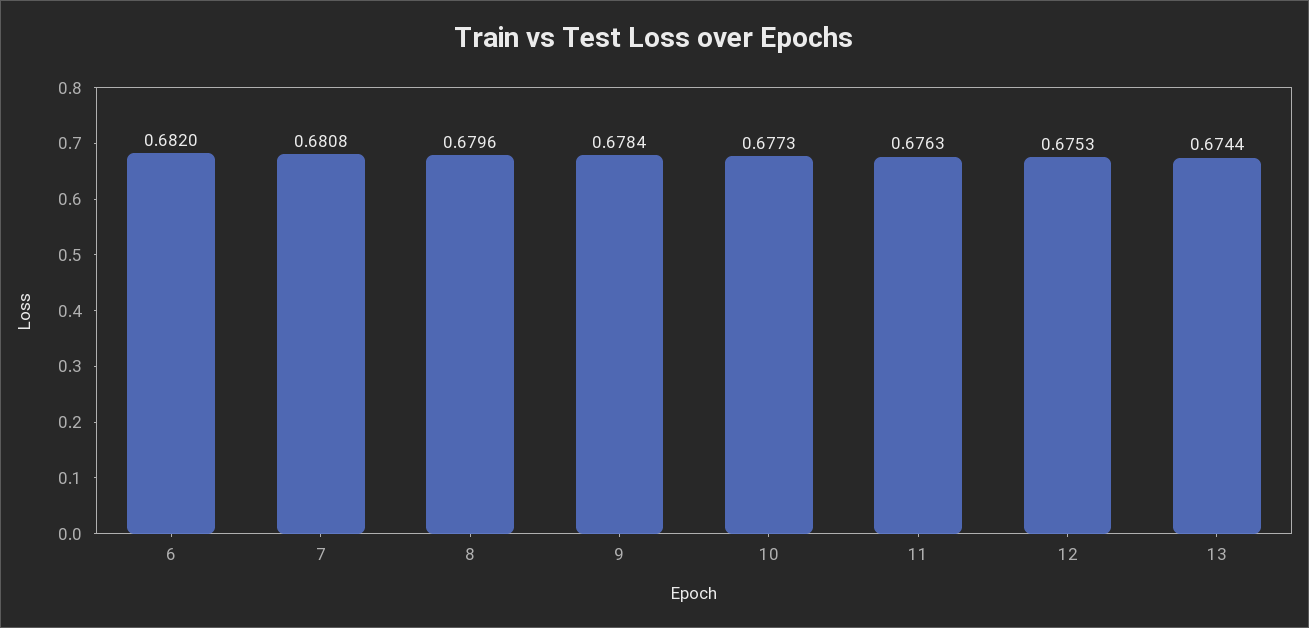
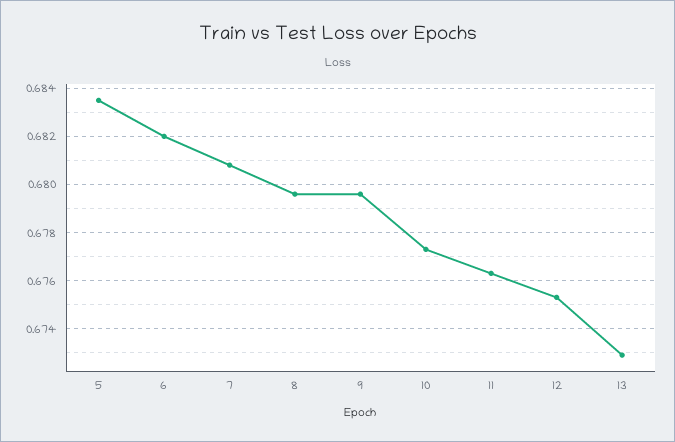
  {
    "6": 0.682,
    "7": 0.6808,
    "8": 0.6796,
-   "9": 0.6784,
+   "9": 0.6795,
    "10": 0.6773,
    "11": 0.6763,
    "12": 0.6753,
-   "13": 0.6744
+   "13": 0.673,
+   "5": 0.6835
  }

